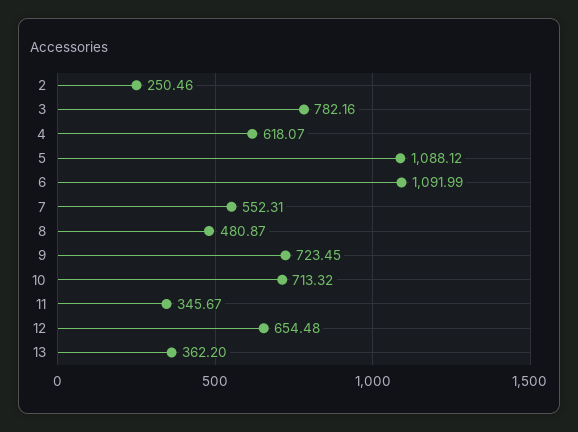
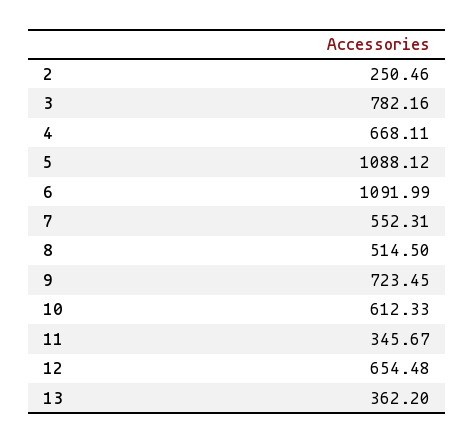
  {
    "2": 250.46,
    "3": 782.16,
-   "4": 618.07,
+   "4": 668.11,
    "5": 1088.12,
    "6": 1091.99,
    "7": 552.31,
-   "8": 480.87,
+   "8": 514.5,
    "9": 723.45,
-   "10": 713.32,
+   "10": 612.33,
    "11": 345.67,
    "12": 654.48,
    "13": 362.2
  }

